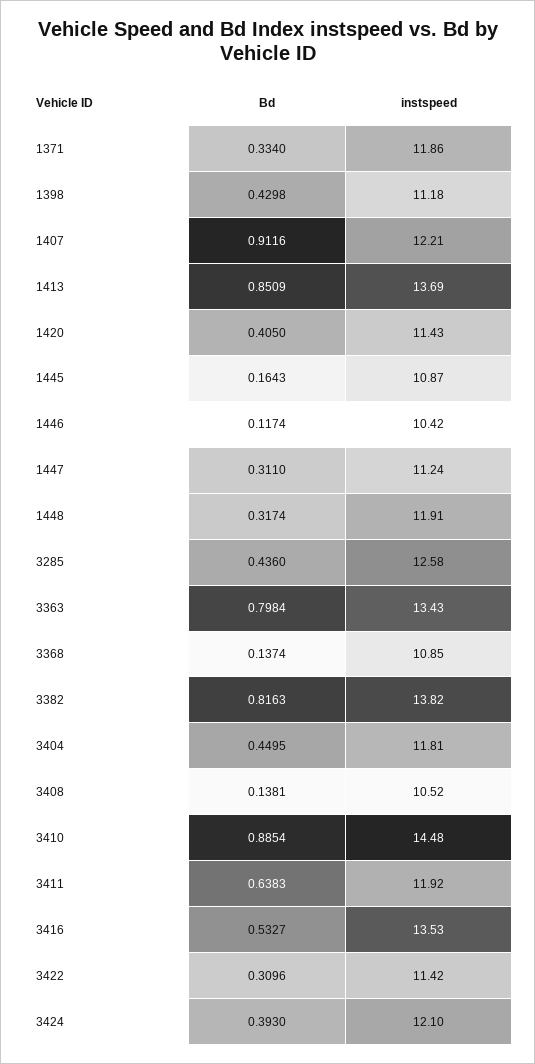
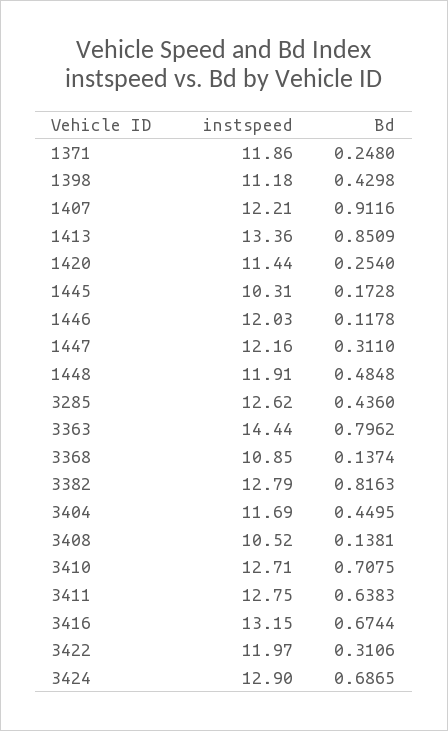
  {
    "Bd": {
-     "1371": 0.334,
+     "1371": 0.248,
      "1398": 0.4298,
      "1407": 0.9116,
      "1413": 0.8509,
-     "1420": 0.405,
+     "1420": 0.254,
-     "1445": 0.1643,
+     "1445": 0.1728,
-     "1446": 0.1174,
+     "1446": 0.1178,
      "1447": 0.311,
-     "1448": 0.3174,
+     "1448": 0.4848,
      "3285": 0.436,
-     "3363": 0.7984,
+     "3363": 0.7962,
      "3368": 0.1374,
      "3382": 0.8163,
      "3404": 0.4495,
      "3408": 0.1381,
-     "3410": 0.8854,
+     "3410": 0.7075,
      "3411": 0.6383,
-     "3416": 0.5327,
+     "3416": 0.6744,
-     "3422": 0.3096,
+     "3422": 0.3106,
-     "3424": 0.393
+     "3424": 0.6865
    },
    "instspeed": {
      "1371": 11.86,
      "1398": 11.18,
      "1407": 12.21,
-     "1413": 13.69,
+     "1413": 13.36,
-     "1420": 11.43,
+     "1420": 11.44,
-     "1445": 10.87,
+     "1445": 10.31,
-     "1446": 10.42,
+     "1446": 12.03,
-     "1447": 11.24,
+     "1447": 12.16,
      "1448": 11.91,
-     "3285": 12.58,
+     "3285": 12.62,
-     "3363": 13.43,
+     "3363": 14.44,
      "3368": 10.85,
-     "3382": 13.82,
+     "3382": 12.79,
-     "3404": 11.81,
+     "3404": 11.69,
      "3408": 10.52,
-     "3410": 14.48,
+     "3410": 12.71,
-     "3411": 11.92,
+     "3411": 12.75,
-     "3416": 13.53,
+     "3416": 13.15,
-     "3422": 11.42,
+     "3422": 11.97,
-     "3424": 12.1
+     "3424": 12.9
    }
  }

